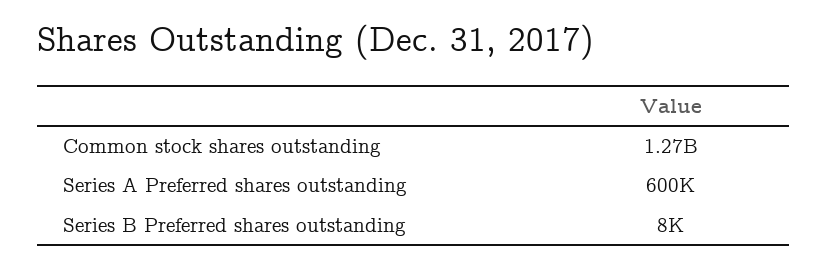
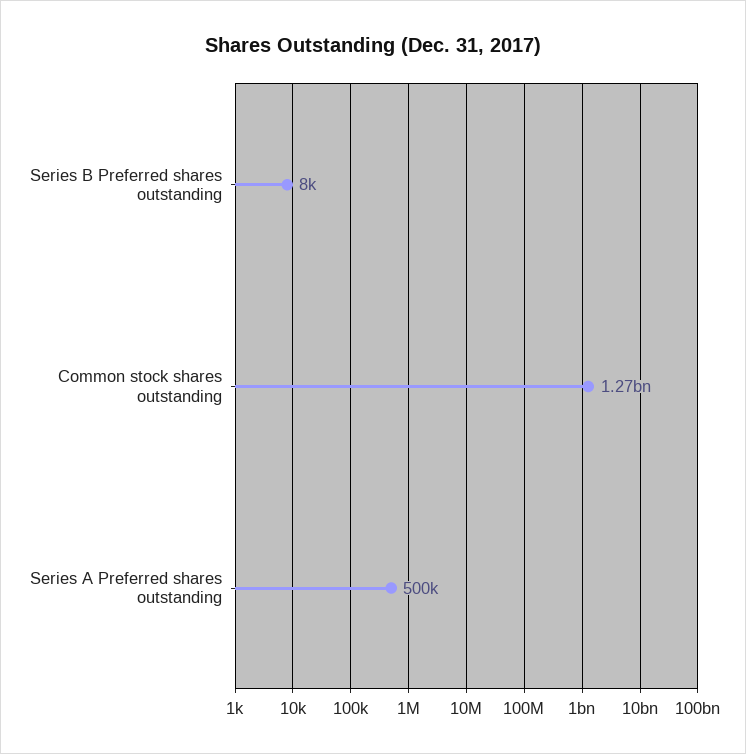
  {
    "Common stock shares outstanding": 1270000000,
-   "Series A Preferred shares outstanding": 600000,
+   "Series A Preferred shares outstanding": 500000,
    "Series B Preferred shares outstanding": 8000
  }

